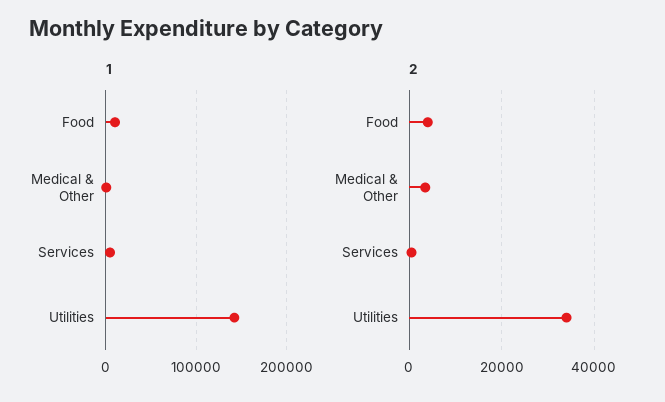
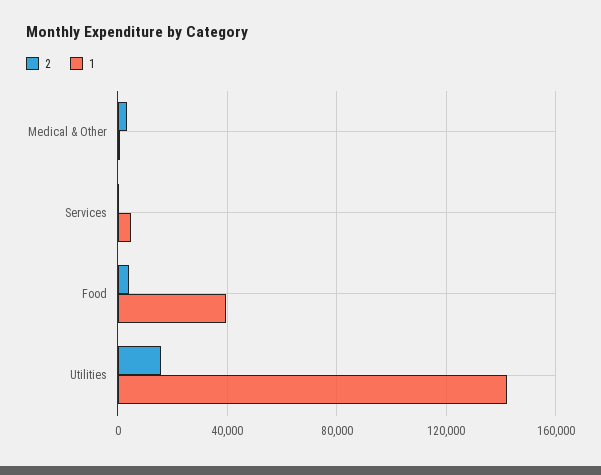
  {
    "1": {
-     "Food": 10000,
+     "Food": 40000,
      "Medical & Other": 0,
      "Services": 5000,
      "Utilities": 140000
    },
    "2": {
      "Food": 4000,
      "Medical & Other": 4000,
      "Services": 0,
-     "Utilities": 34000
+     "Utilities": 15000
    }
  }

